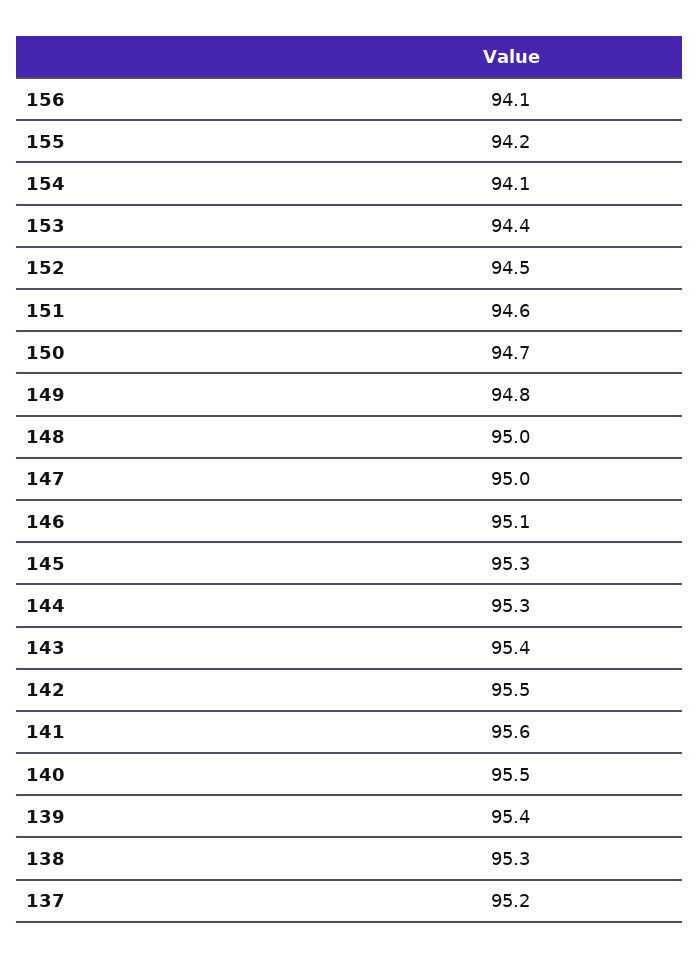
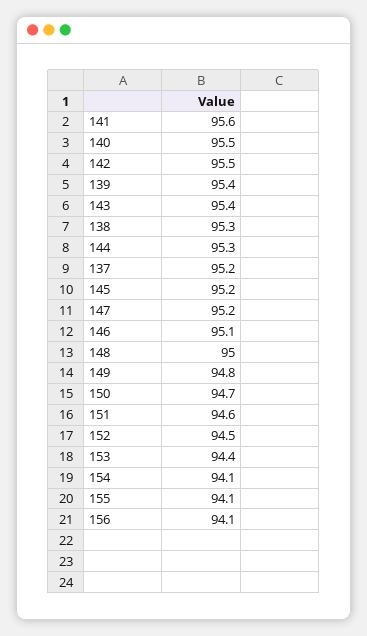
  {
    "156": 94.1,
-   "155": 94.2,
+   "155": 94.1,
    "154": 94.1,
    "153": 94.4,
    "152": 94.5,
    "151": 94.6,
    "150": 94.7,
    "149": 94.8,
    "148": 95,
-   "147": 95,
+   "147": 95.2,
    "146": 95.1,
-   "145": 95.3,
+   "145": 95.2,
    "144": 95.3,
    "143": 95.4,
    "142": 95.5,
    "141": 95.6,
    "140": 95.5,
    "139": 95.4,
    "138": 95.3,
    "137": 95.2
  }

